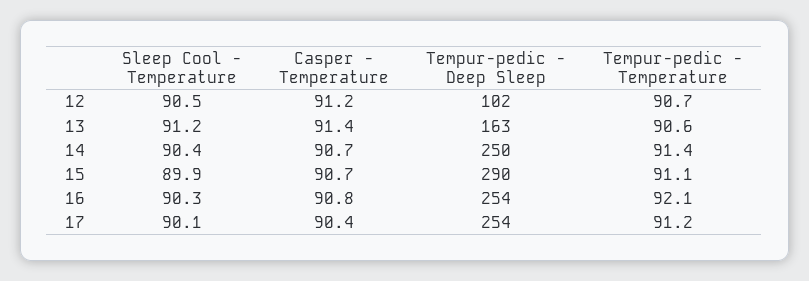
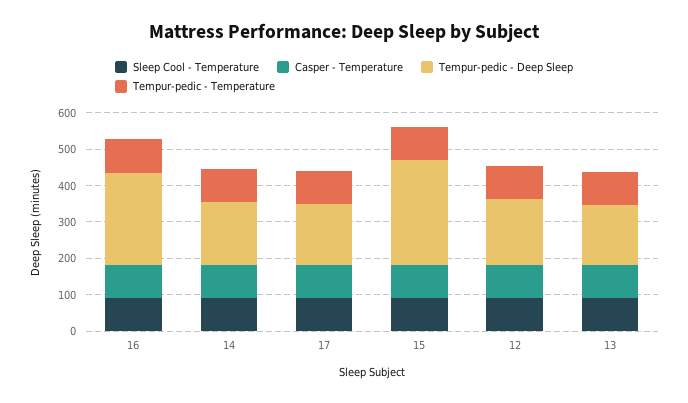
  {
    "Sleep Cool - Temperature": {
      "12": 90.5,
      "13": 91.2,
      "14": 90.4,
      "15": 89.9,
      "16": 90.3,
      "17": 90.1
    },
    "Casper - Temperature": {
      "12": 91.2,
      "13": 91.4,
      "14": 90.7,
      "15": 90.7,
      "16": 90.8,
      "17": 90.4
    },
    "Tempur-pedic - Deep Sleep": {
-     "12": 102,
+     "12": 175,
      "13": 163,
-     "14": 250,
+     "14": 175,
      "15": 290,
      "16": 254,
-     "17": 254
+     "17": 175
    },
    "Tempur-pedic - Temperature": {
      "12": 90.7,
      "13": 90.6,
      "14": 91.4,
      "15": 91.1,
      "16": 92.1,
      "17": 91.2
    }
  }

